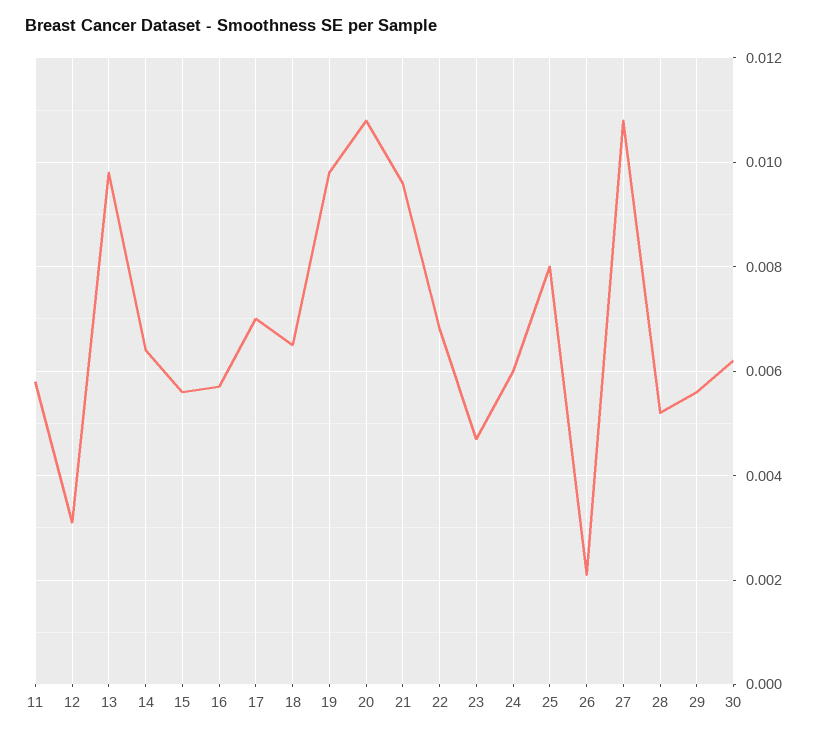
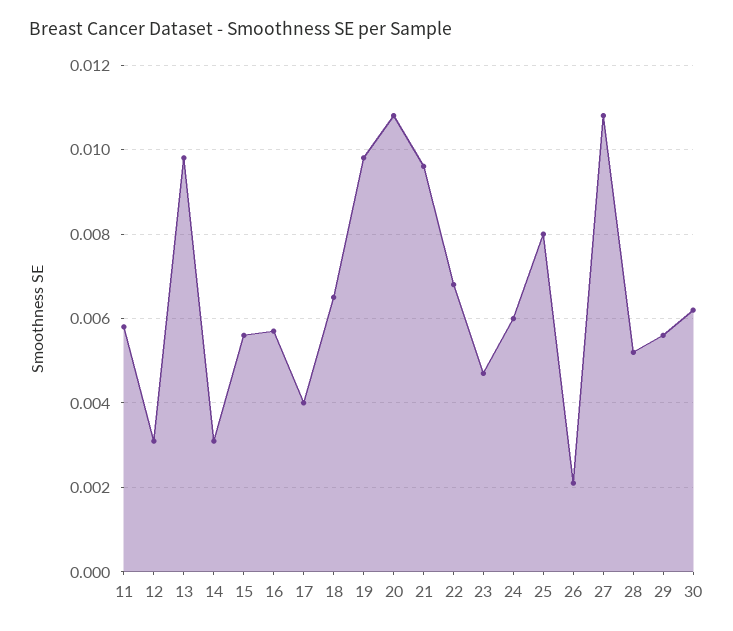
  {
    "11": 0.006,
    "12": 0.003,
    "13": 0.01,
-   "14": 0.0065,
+   "14": 0.003,
    "15": 0.0055,
    "16": 0.0055,
-   "17": 0.007,
+   "17": 0.004,
    "18": 0.0065,
    "19": 0.01,
    "20": 0.011,
    "21": 0.0095,
    "22": 0.007,
    "23": 0.0045,
    "24": 0.006,
    "25": 0.008,
    "26": 0.002,
    "27": 0.011,
    "28": 0.005,
    "29": 0.0055,
    "30": 0.006
  }

